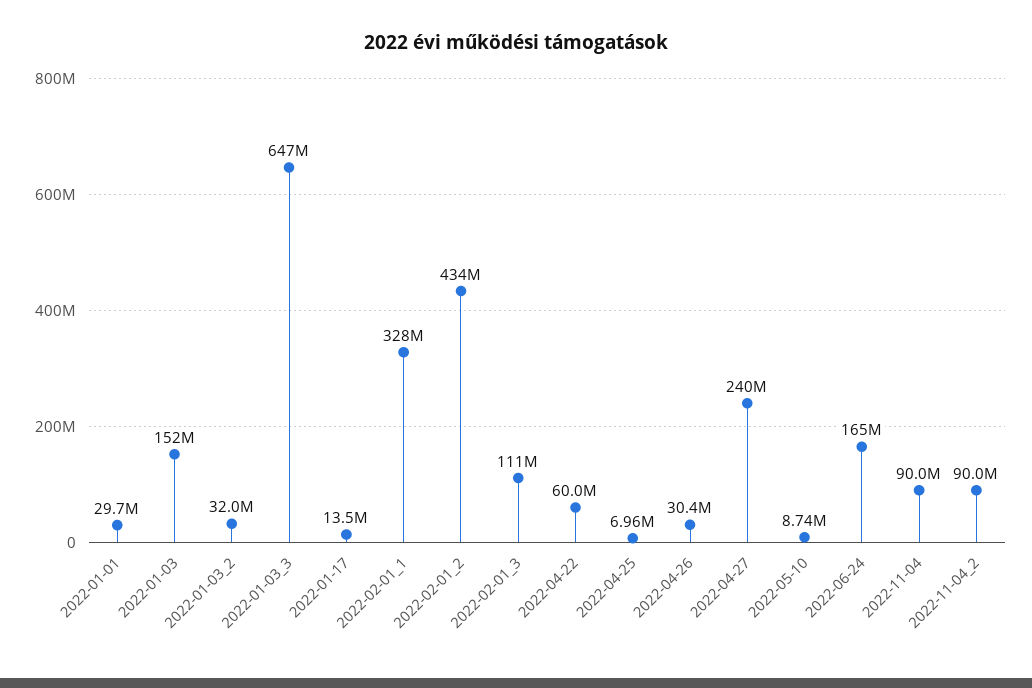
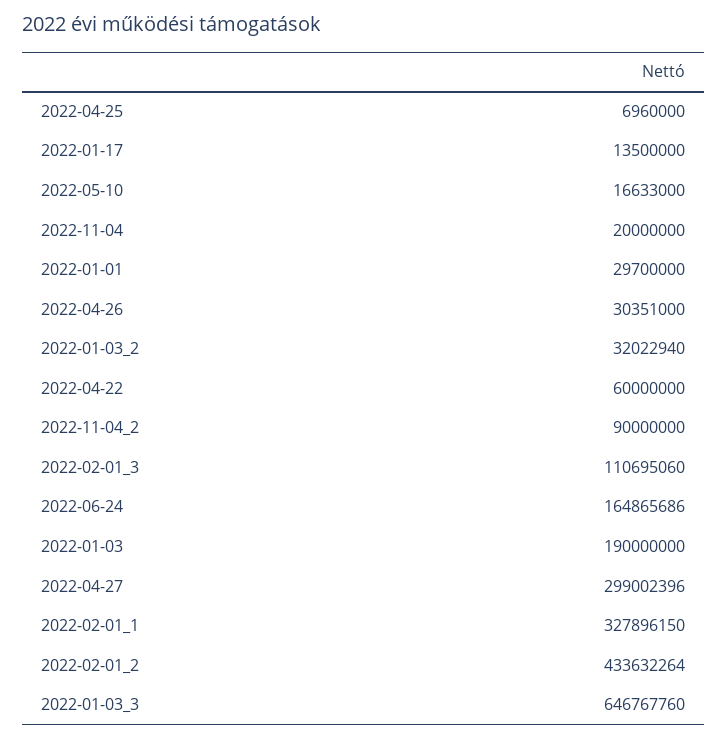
  {
    "2022-01-01": 29700000,
-   "2022-01-03": 152000000,
+   "2022-01-03": 190000000,
    "2022-01-03_2": 32022940,
    "2022-01-03_3": 646767760,
    "2022-01-17": 13500000,
    "2022-02-01_1": 327896150,
    "2022-02-01_2": 433632264,
    "2022-02-01_3": 110695060,
    "2022-04-22": 60000000,
    "2022-04-25": 6960000,
    "2022-04-26": 30351000,
-   "2022-04-27": 240000000,
+   "2022-04-27": 299002396,
-   "2022-05-10": 8740000,
+   "2022-05-10": 16633000,
    "2022-06-24": 164865686,
-   "2022-11-04": 90000000,
+   "2022-11-04": 20000000,
    "2022-11-04_2": 90000000
  }

